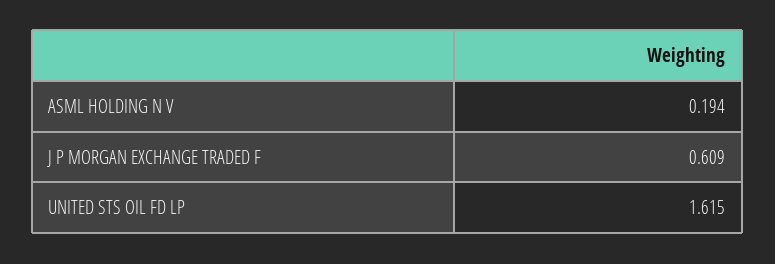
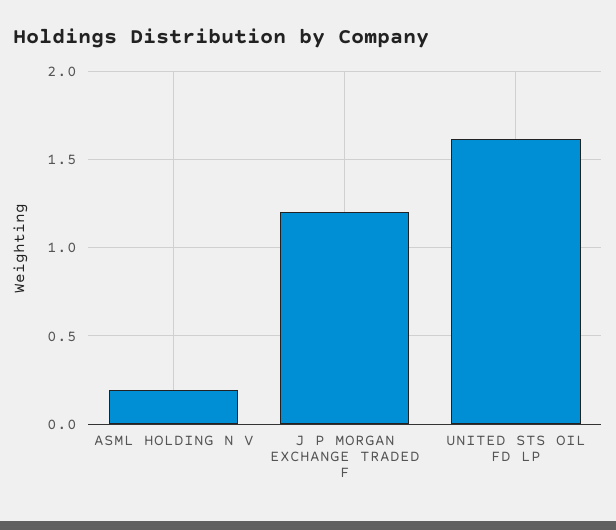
  {
    "ASML HOLDING N V": 0.194,
-   "J P MORGAN EXCHANGE TRADED F": 0.609,
+   "J P MORGAN EXCHANGE TRADED F": 1.2,
    "UNITED STS OIL FD LP": 1.615
  }

